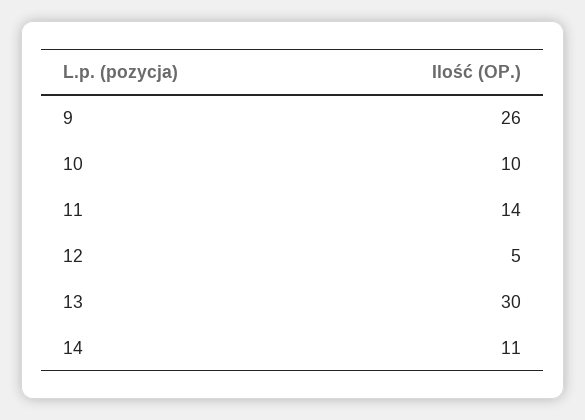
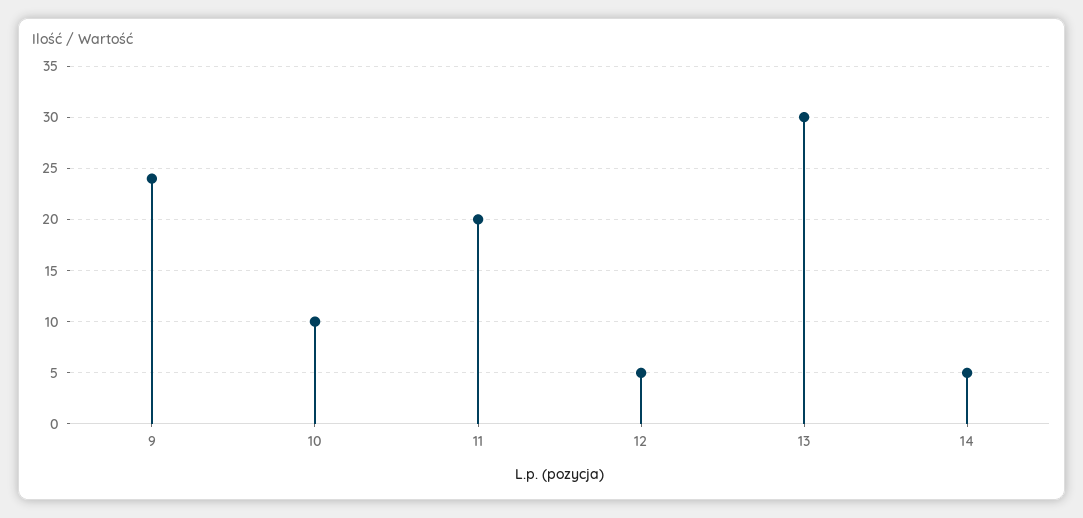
  {
-   "9": 26,
+   "9": 24,
    "10": 10,
-   "11": 14,
+   "11": 20,
    "12": 5,
    "13": 30,
-   "14": 11
+   "14": 5
  }

